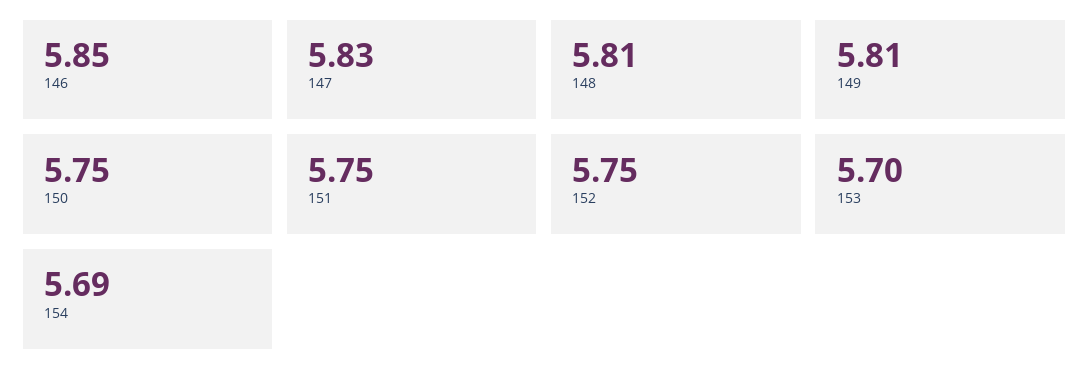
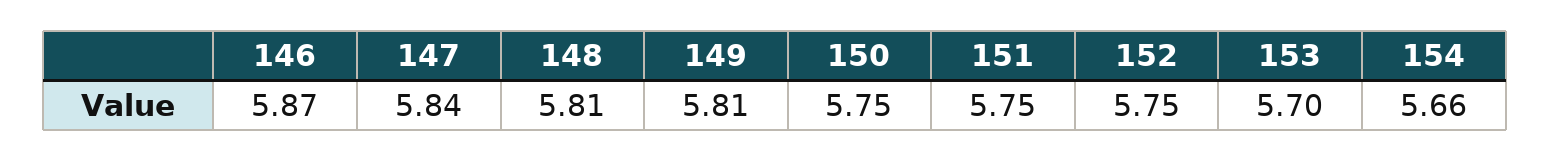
  {
-   "146": 5.85,
+   "146": 5.87,
-   "147": 5.83,
+   "147": 5.84,
    "148": 5.81,
    "149": 5.81,
    "150": 5.75,
    "151": 5.75,
    "152": 5.75,
    "153": 5.7,
-   "154": 5.69
+   "154": 5.66
  }

